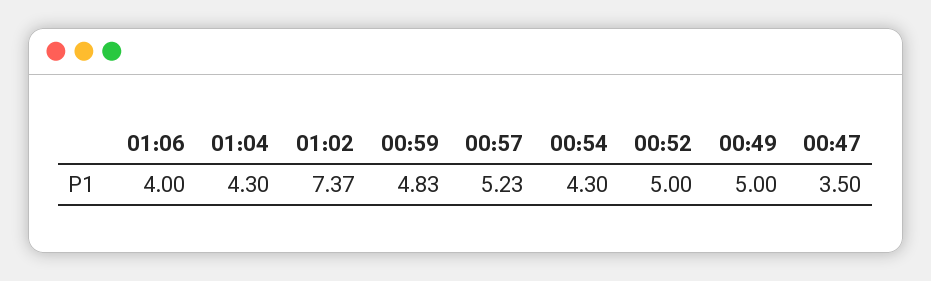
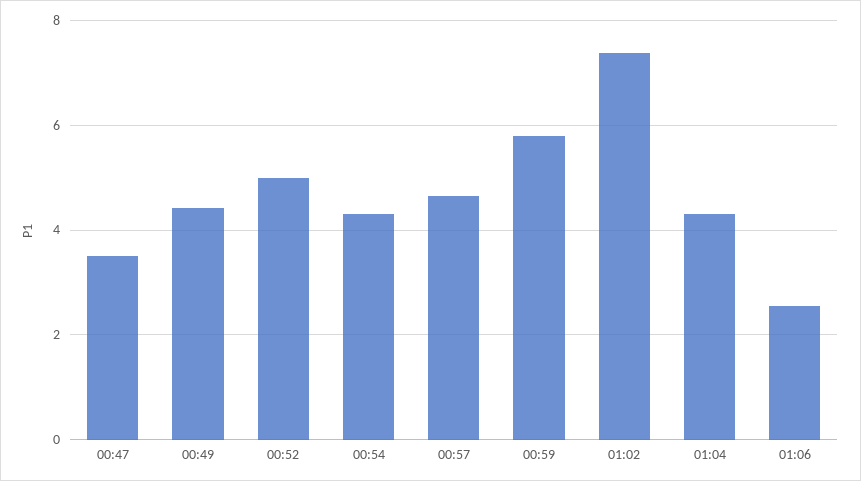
  {
-   "01:06": 4,
+   "01:06": 2.6,
    "01:04": 4.3,
    "01:02": 7.37,
-   "00:59": 4.83,
+   "00:59": 5.8,
-   "00:57": 5.23,
+   "00:57": 4.6,
    "00:54": 4.3,
    "00:52": 5,
-   "00:49": 5,
+   "00:49": 4.4,
    "00:47": 3.5
  }

